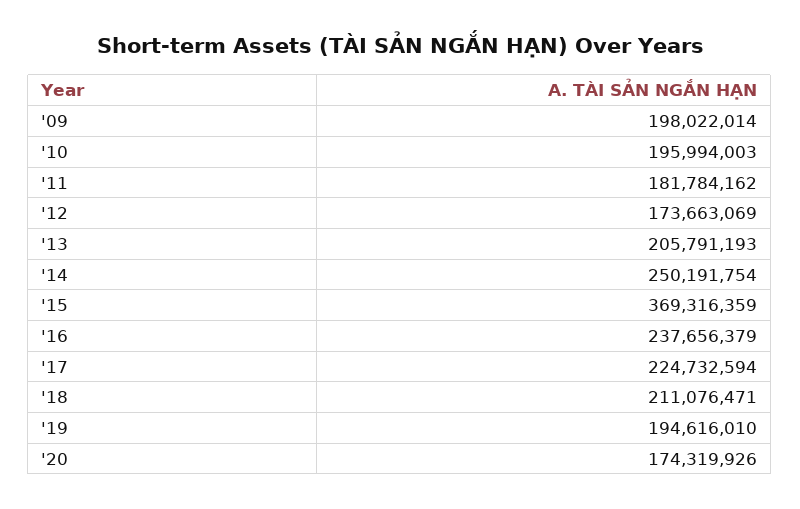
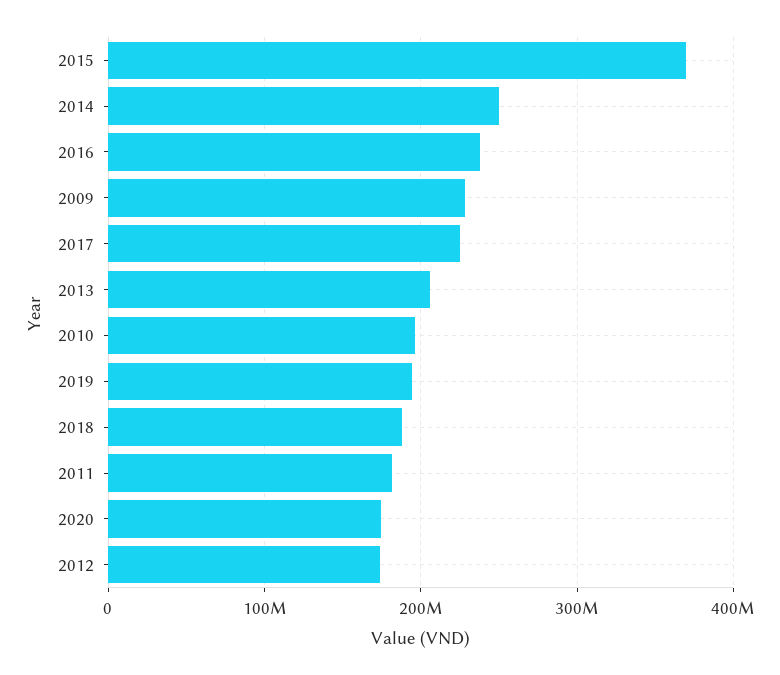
  {
-   "'09": 198022014,
+   "'09": 230000000,
    "'10": 195994003,
    "'11": 181784162,
    "'12": 173663069,
    "'13": 205791193,
    "'14": 250191754,
    "'15": 369316359,
    "'16": 237656379,
    "'17": 224732594,
-   "'18": 211076471,
+   "'18": 190000000,
    "'19": 194616010,
    "'20": 174319926
  }

